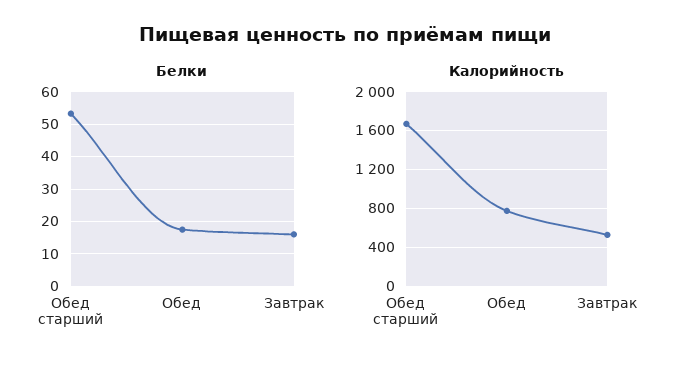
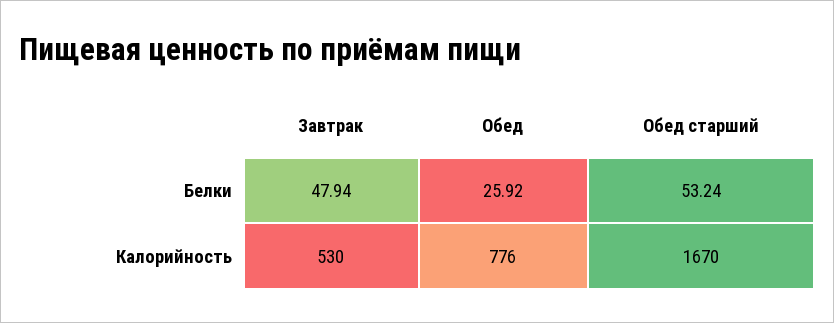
  {
    "Белки": {
      "Обед старший": 53.24,
-     "Обед": 18,
+     "Обед": 25.92,
-     "Завтрак": 16
+     "Завтрак": 47.94
    },
    "Калорийность": {
      "Обед старший": 1670,
      "Обед": 776,
      "Завтрак": 530
    }
  }

